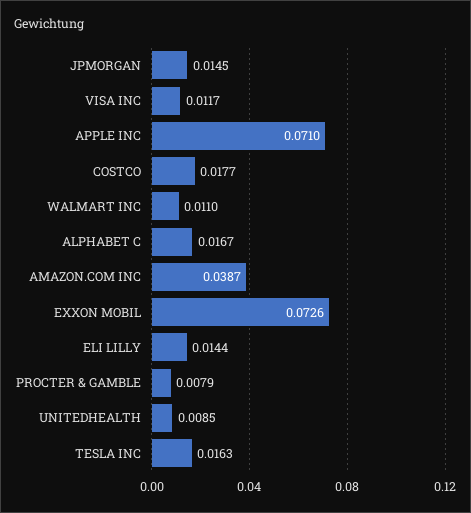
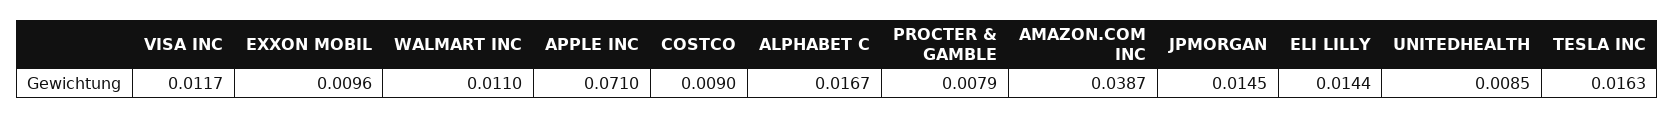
  {
    "JPMORGAN": 0.0145,
    "VISA INC": 0.0117,
    "APPLE INC": 0.071,
-   "COSTCO": 0.0177,
+   "COSTCO": 0.009,
    "WALMART INC": 0.011,
    "ALPHABET C": 0.0167,
    "AMAZON.COM INC": 0.0387,
-   "EXXON MOBIL": 0.0726,
+   "EXXON MOBIL": 0.0096,
    "ELI LILLY": 0.0144,
    "PROCTER & GAMBLE": 0.0079,
    "UNITEDHEALTH": 0.0085,
    "TESLA INC": 0.0163
  }

